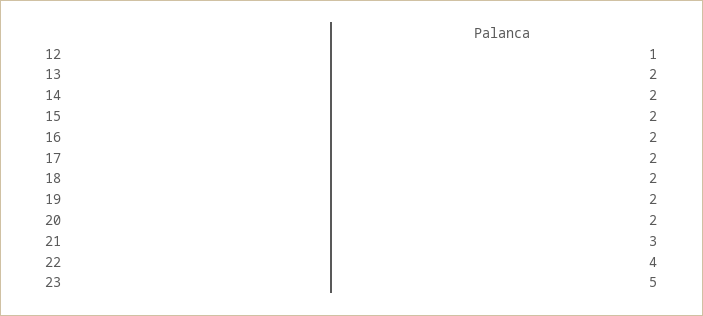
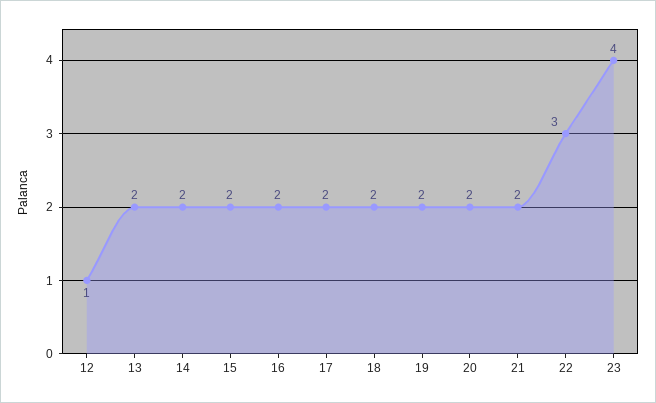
  {
    "12": 1,
    "13": 2,
    "14": 2,
    "15": 2,
    "16": 2,
    "17": 2,
    "18": 2,
    "19": 2,
    "20": 2,
-   "21": 3,
+   "21": 2,
-   "22": 4,
+   "22": 3,
-   "23": 5
+   "23": 4
  }

